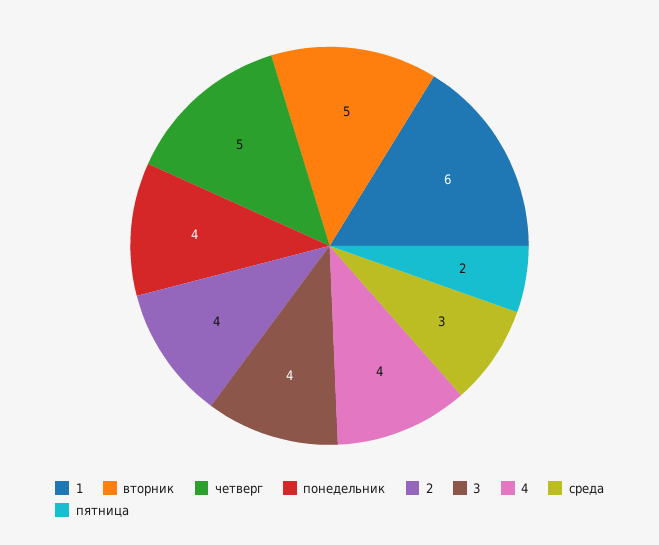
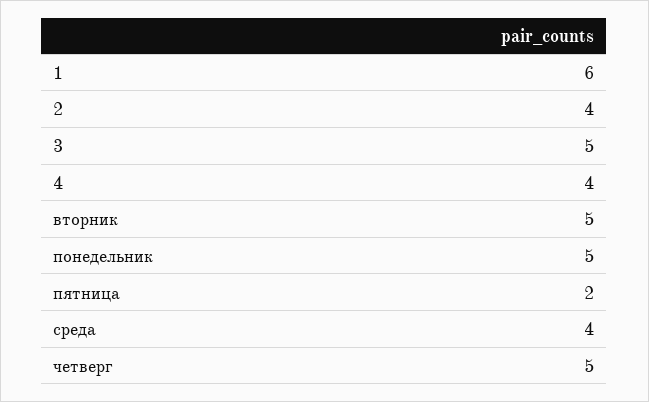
  {
    "1": 6,
    "вторник": 5,
    "четверг": 5,
-   "понедельник": 4,
+   "понедельник": 5,
    "2": 4,
-   "3": 4,
+   "3": 5,
    "4": 4,
-   "среда": 3,
+   "среда": 4,
    "пятница": 2
  }

